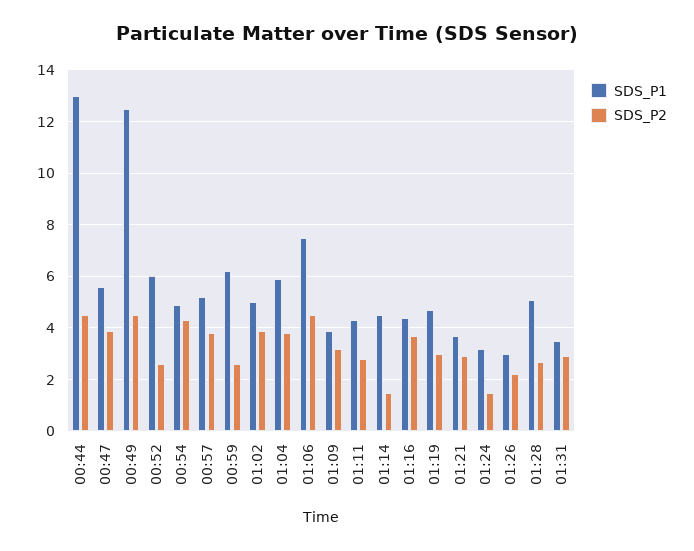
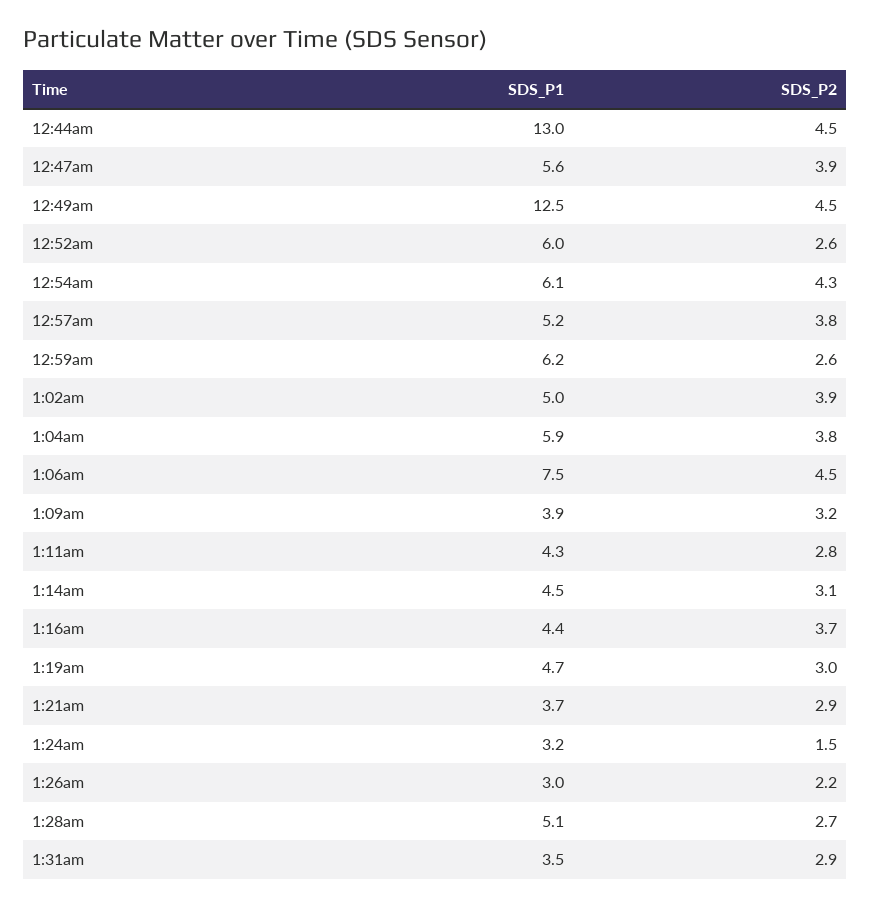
  {
    "SDS_P1": {
      "00:44": 13,
      "00:47": 5.6,
      "00:49": 12.5,
      "00:52": 6,
-     "00:54": 5,
+     "00:54": 6.1,
      "00:57": 5.2,
      "00:59": 6.2,
      "01:02": 5,
      "01:04": 5.9,
      "01:06": 7.5,
      "01:09": 3.9,
      "01:11": 4.3,
      "01:14": 4.5,
      "01:16": 4.4,
      "01:19": 4.7,
      "01:21": 3.7,
      "01:24": 3.2,
      "01:26": 3,
      "01:28": 5.1,
      "01:31": 3.5
    },
    "SDS_P2": {
      "00:44": 4.5,
      "00:47": 3.9,
      "00:49": 4.5,
      "00:52": 2.6,
      "00:54": 4.3,
      "00:57": 3.8,
      "00:59": 2.6,
      "01:02": 3.9,
      "01:04": 3.8,
      "01:06": 4.5,
      "01:09": 3.2,
      "01:11": 2.8,
-     "01:14": 1.5,
+     "01:14": 3.1,
      "01:16": 3.7,
      "01:19": 3,
      "01:21": 2.9,
      "01:24": 1.5,
      "01:26": 2.2,
      "01:28": 2.7,
      "01:31": 2.9
    }
  }

